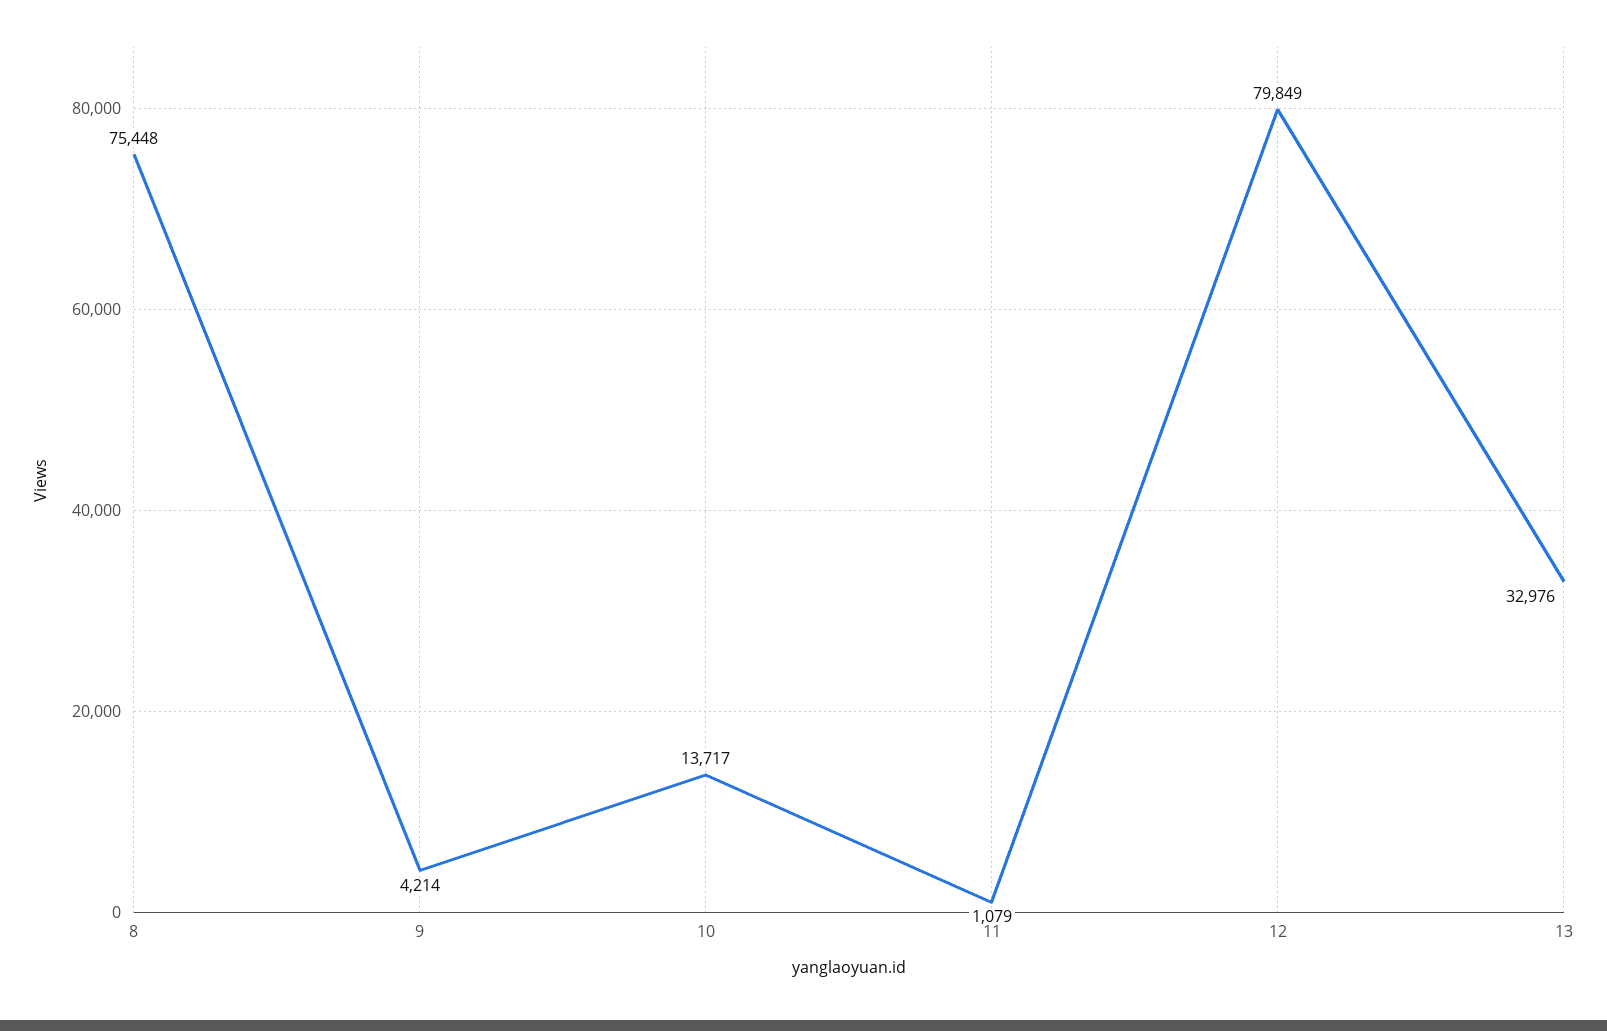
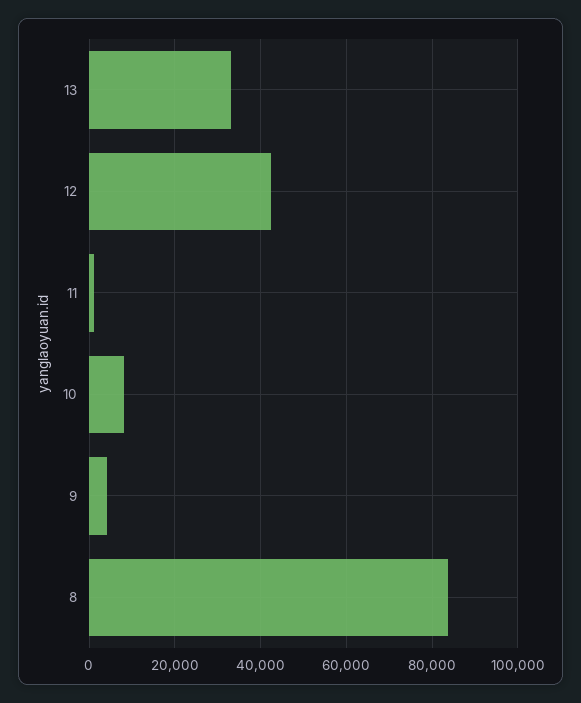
  {
-   "8": 75448,
+   "8": 84000,
    "9": 4214,
-   "10": 13717,
+   "10": 8000,
    "11": 1079,
-   "12": 79849,
+   "12": 42000,
    "13": 32976
  }

